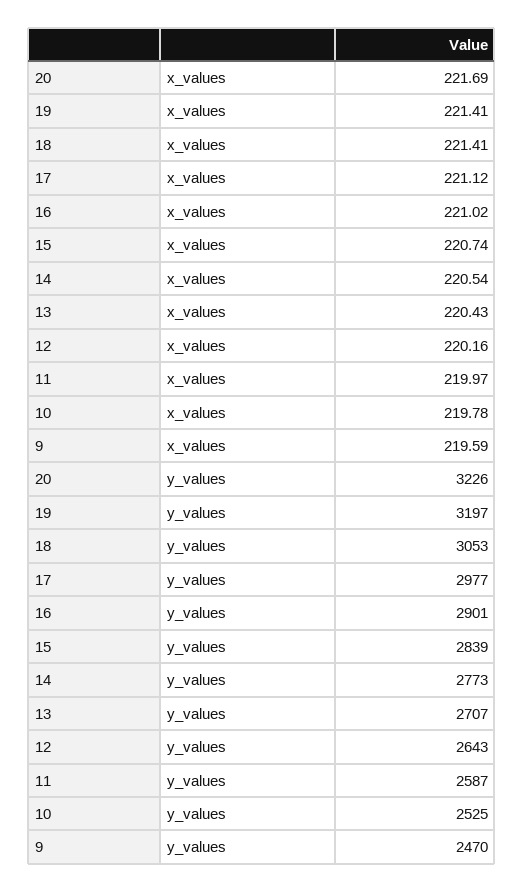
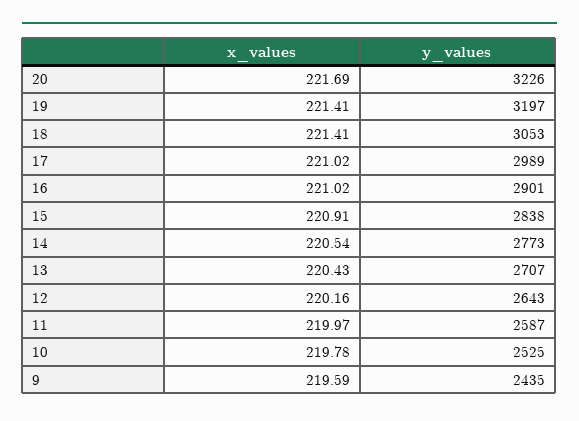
  {
    "20": {
      "x_values": 221.69,
      "y_values": 3226
    },
    "19": {
      "x_values": 221.41,
      "y_values": 3197
    },
    "18": {
      "x_values": 221.41,
      "y_values": 3053
    },
    "17": {
-     "x_values": 221.12,
+     "x_values": 221.02,
-     "y_values": 2977
+     "y_values": 2989
    },
    "16": {
      "x_values": 221.02,
      "y_values": 2901
    },
    "15": {
-     "x_values": 220.74,
+     "x_values": 220.91,
-     "y_values": 2839
+     "y_values": 2838
    },
    "14": {
      "x_values": 220.54,
      "y_values": 2773
    },
    "13": {
      "x_values": 220.43,
      "y_values": 2707
    },
    "12": {
      "x_values": 220.16,
      "y_values": 2643
    },
    "11": {
      "x_values": 219.97,
      "y_values": 2587
    },
    "10": {
      "x_values": 219.78,
      "y_values": 2525
    },
    "9": {
      "x_values": 219.59,
-     "y_values": 2470
+     "y_values": 2435
    }
  }

